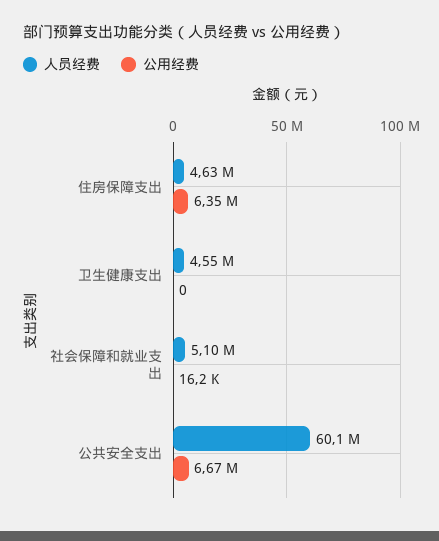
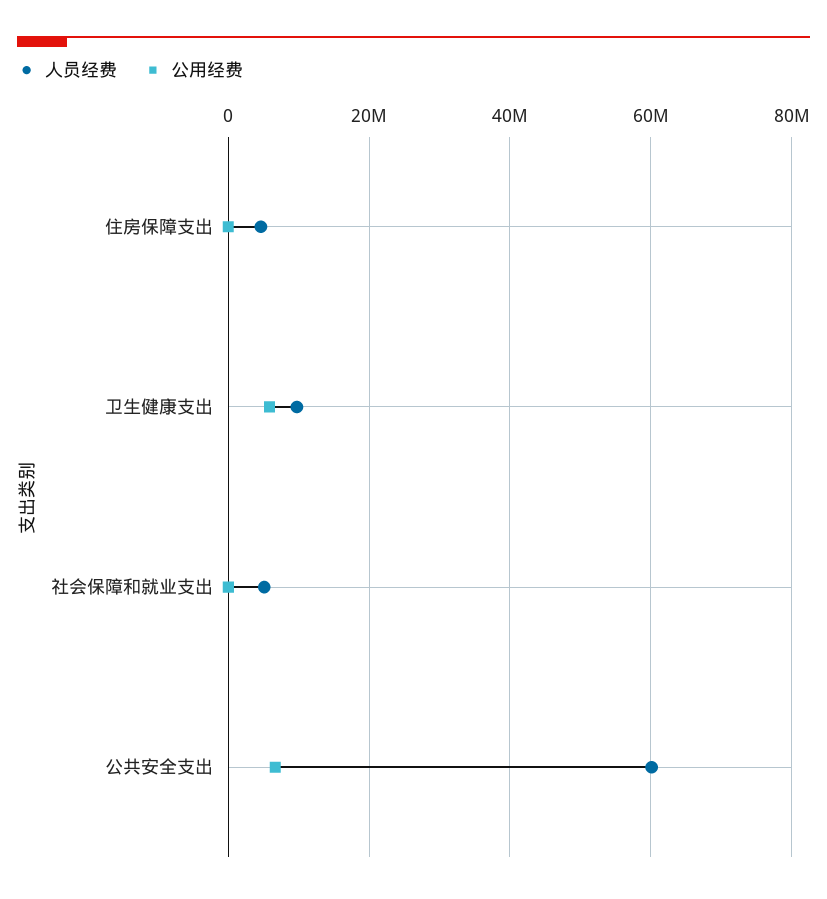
  {
    "人员经费": {
      "住房保障支出": 4630000,
-     "卫生健康支出": 4550000,
+     "卫生健康支出": 10000000,
      "社会保障和就业支出": 5100000,
      "公共安全支出": 60100000
    },
    "公用经费": {
-     "住房保障支出": 6350000,
+     "住房保障支出": 0,
-     "卫生健康支出": 0,
+     "卫生健康支出": 6000000,
      "社会保障和就业支出": 16200,
      "公共安全支出": 6670000
    }
  }

